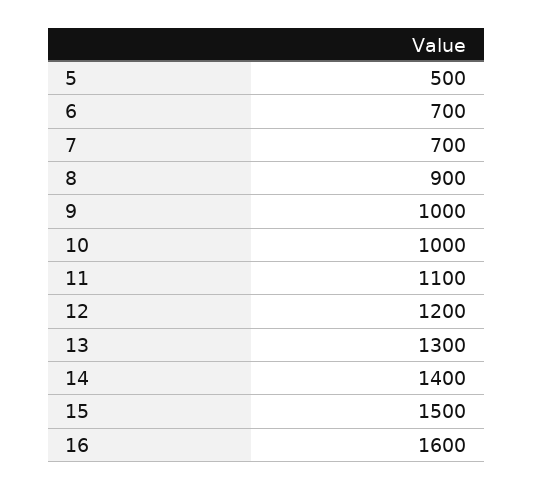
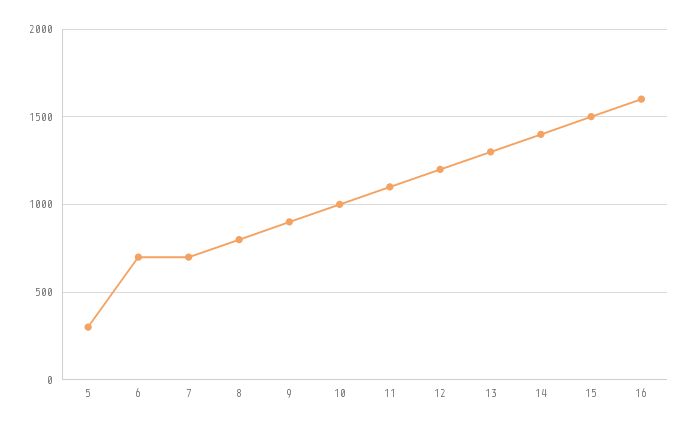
  {
-   "5": 500,
+   "5": 300,
    "6": 700,
    "7": 700,
-   "8": 900,
+   "8": 800,
-   "9": 1000,
+   "9": 900,
    "10": 1000,
    "11": 1100,
    "12": 1200,
    "13": 1300,
    "14": 1400,
    "15": 1500,
    "16": 1600
  }

